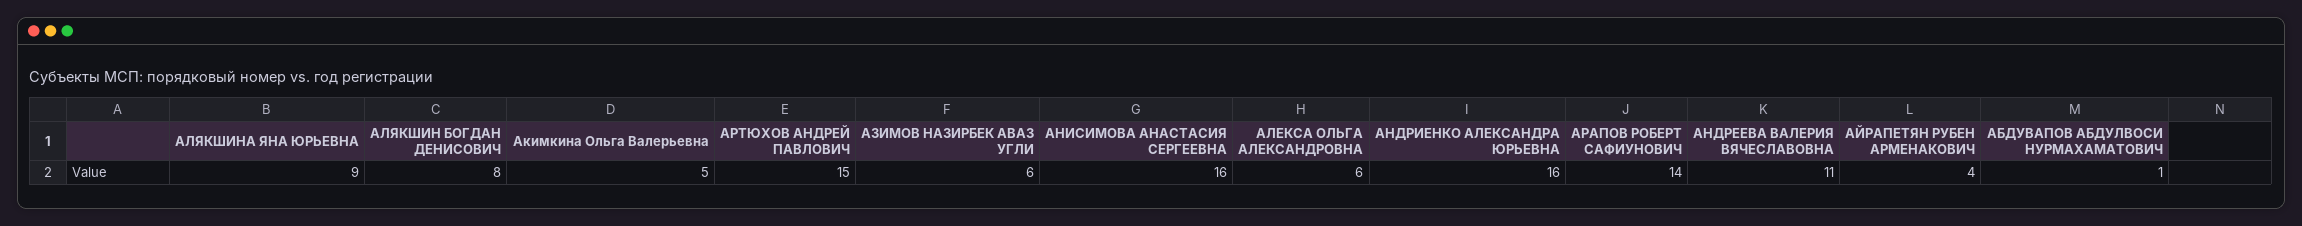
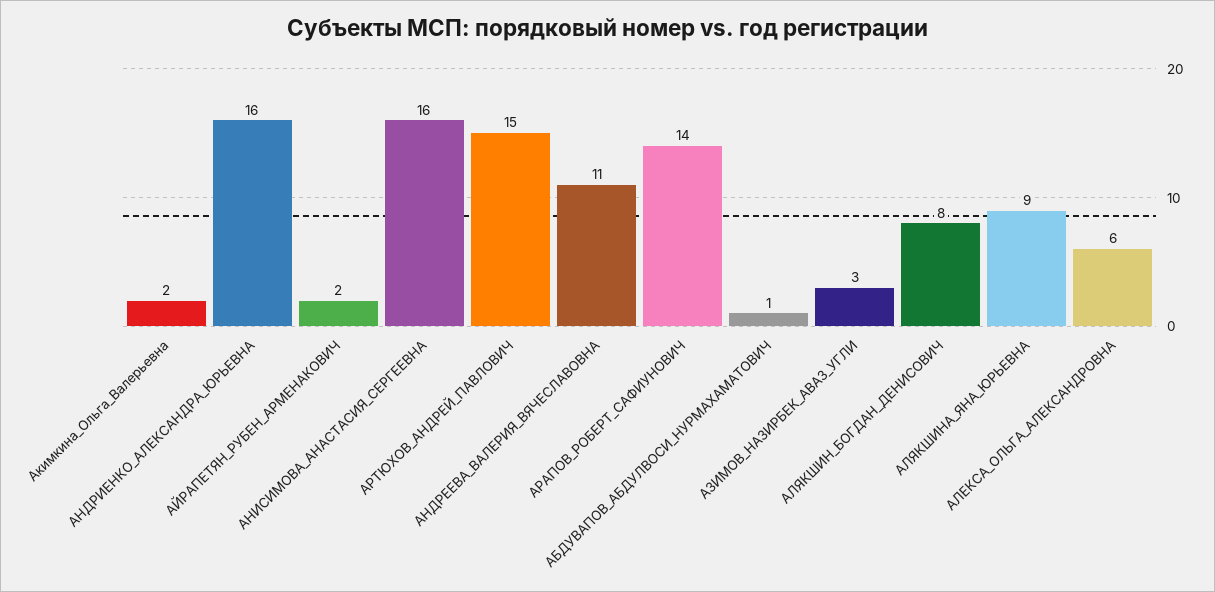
  {
    "АЛЯКШИНА ЯНА ЮРЬЕВНА": 9,
    "АЛЯКШИН БОГДАН ДЕНИСОВИЧ": 8,
-   "Акимкина Ольга Валерьевна": 5,
+   "Акимкина Ольга Валерьевна": 2,
    "АРТЮХОВ АНДРЕЙ ПАВЛОВИЧ": 15,
-   "АЗИМОВ НАЗИРБЕК АВАЗ УГЛИ": 6,
+   "АЗИМОВ НАЗИРБЕК АВАЗ УГЛИ": 3,
    "АНИСИМОВА АНАСТАСИЯ СЕРГЕЕВНА": 16,
    "АЛЕКСА ОЛЬГА АЛЕКСАНДРОВНА": 6,
    "АНДРИЕНКО АЛЕКСАНДРА ЮРЬЕВНА": 16,
    "АРАПОВ РОБЕРТ САФИУНОВИЧ": 14,
    "АНДРЕЕВА ВАЛЕРИЯ ВЯЧЕСЛАВОВНА": 11,
-   "АЙРАПЕТЯН РУБЕН АРМЕНАКОВИЧ": 4,
+   "АЙРАПЕТЯН РУБЕН АРМЕНАКОВИЧ": 2,
    "АБДУВАПОВ АБДУЛВОСИ НУРМАХАМАТОВИЧ": 1
  }

